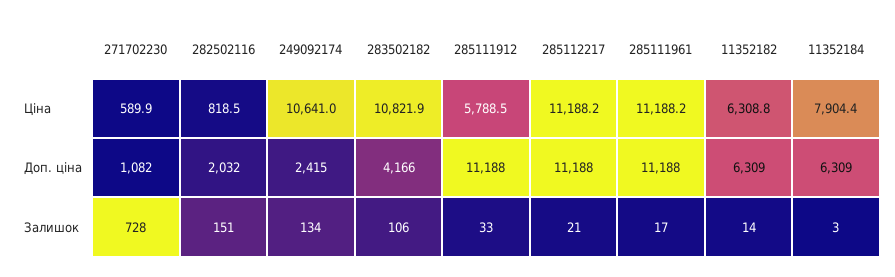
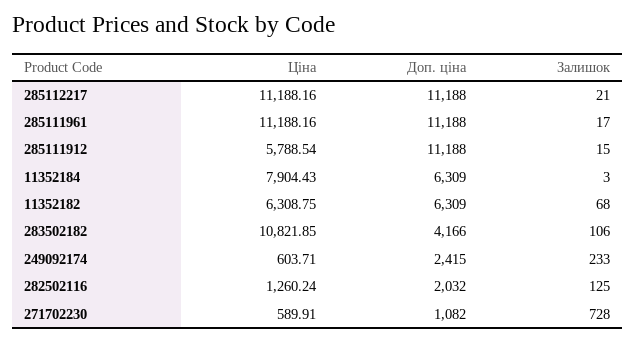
  {
    "271702230": {
      "Ціна": 589.91,
      "Доп. ціна": 1082,
      "Залишок": 728
    },
    "282502116": {
-     "Ціна": 818.5,
+     "Ціна": 1260.24,
      "Доп. ціна": 2032,
-     "Залишок": 151
+     "Залишок": 125
    },
    "249092174": {
-     "Ціна": 10641,
+     "Ціна": 603.71,
      "Доп. ціна": 2415,
-     "Залишок": 134
+     "Залишок": 233
    },
    "283502182": {
      "Ціна": 10821.85,
      "Доп. ціна": 4166,
      "Залишок": 106
    },
    "285111912": {
      "Ціна": 5788.54,
      "Доп. ціна": 11188,
-     "Залишок": 33
+     "Залишок": 15
    },
    "285112217": {
      "Ціна": 11188.16,
      "Доп. ціна": 11188,
      "Залишок": 21
    },
    "285111961": {
      "Ціна": 11188.16,
      "Доп. ціна": 11188,
      "Залишок": 17
    },
    "11352182": {
      "Ціна": 6308.75,
      "Доп. ціна": 6309,
-     "Залишок": 14
+     "Залишок": 68
    },
    "11352184": {
      "Ціна": 7904.43,
      "Доп. ціна": 6309,
      "Залишок": 3
    }
  }

